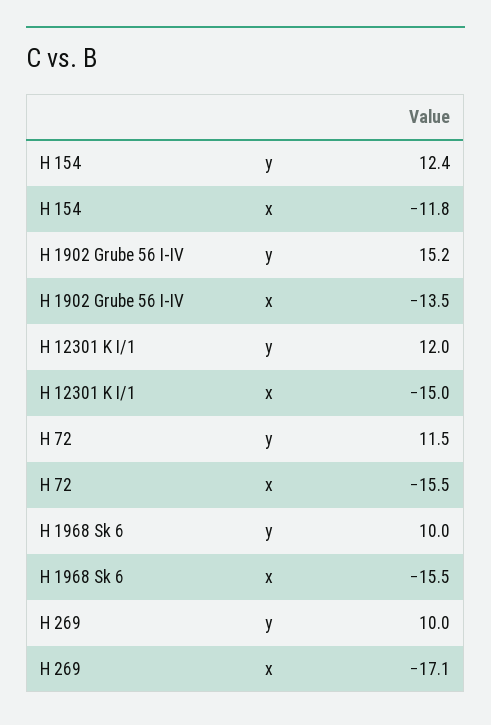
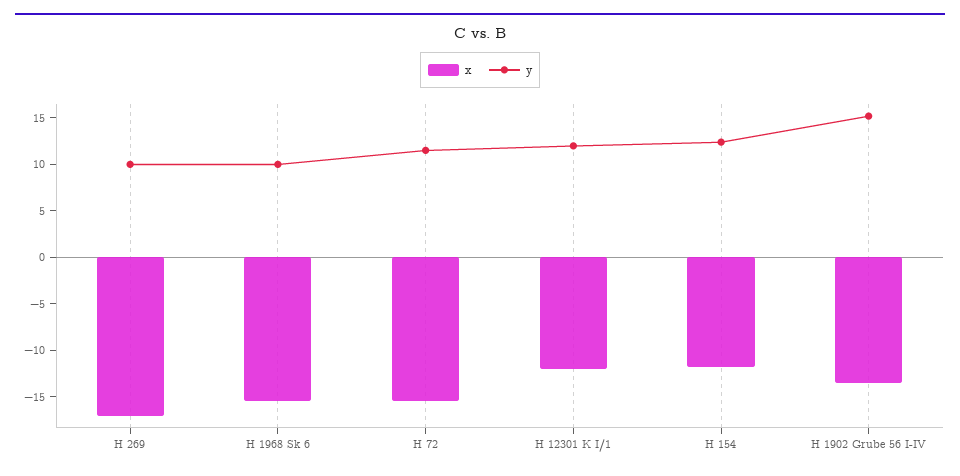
  {
    "y": {
      "H 154": 12.4,
      "H 1902 Grube 56 I-IV": 15.2,
      "H 12301 K I/1": 12,
      "H 72": 11.5,
      "H 1968 Sk 6": 10,
      "H 269": 10
    },
    "x": {
      "H 154": -11.8,
      "H 1902 Grube 56 I-IV": -13.5,
-     "H 12301 K I/1": -15,
+     "H 12301 K I/1": -12,
      "H 72": -15.5,
      "H 1968 Sk 6": -15.5,
      "H 269": -17.1
    }
  }

